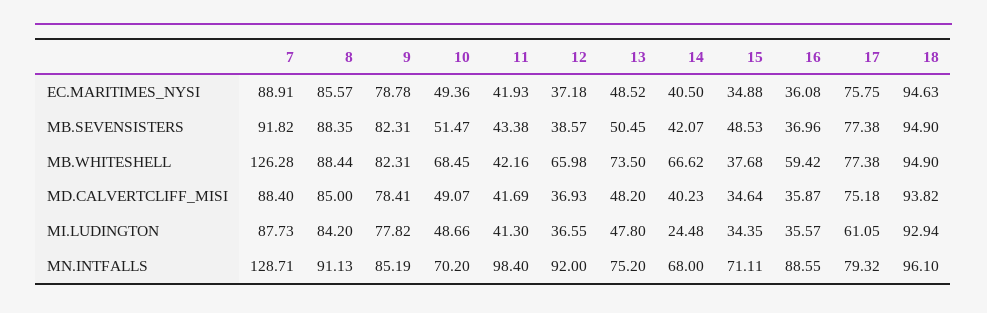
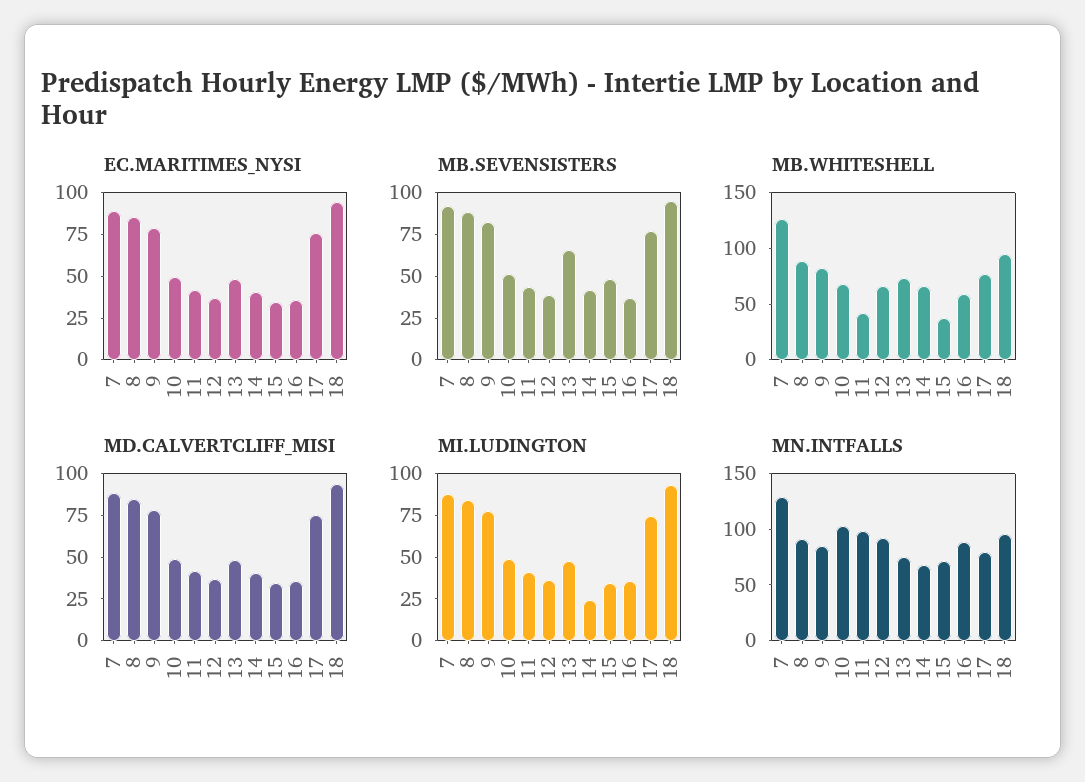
  {
    "EC.MARITIMES_NYSI": {
      "7": 88.91,
      "8": 85.57,
      "9": 78.78,
      "10": 49.36,
      "11": 41.93,
      "12": 37.18,
      "13": 48.52,
      "14": 40.5,
      "15": 34.88,
      "16": 36.08,
      "17": 75.75,
      "18": 94.63
    },
    "MB.SEVENSISTERS": {
      "7": 91.82,
      "8": 88.35,
      "9": 82.31,
      "10": 51.47,
      "11": 43.38,
      "12": 38.57,
-     "13": 50.45,
+     "13": 65,
      "14": 42.07,
      "15": 48.53,
      "16": 36.96,
      "17": 77.38,
      "18": 94.9
    },
    "MB.WHITESHELL": {
      "7": 126.28,
      "8": 88.44,
      "9": 82.31,
      "10": 68.45,
      "11": 42.16,
      "12": 65.98,
      "13": 73.5,
      "14": 66.62,
      "15": 37.68,
      "16": 59.42,
      "17": 77.38,
      "18": 94.9
    },
    "MD.CALVERTCLIFF_MISI": {
      "7": 88.4,
      "8": 85,
      "9": 78.41,
      "10": 49.07,
      "11": 41.69,
      "12": 36.93,
      "13": 48.2,
      "14": 40.23,
      "15": 34.64,
      "16": 35.87,
      "17": 75.18,
      "18": 93.82
    },
    "MI.LUDINGTON": {
      "7": 87.73,
      "8": 84.2,
      "9": 77.82,
      "10": 48.66,
      "11": 41.3,
      "12": 36.55,
      "13": 47.8,
      "14": 24.48,
      "15": 34.35,
      "16": 35.57,
-     "17": 61.05,
+     "17": 75,
      "18": 92.94
    },
    "MN.INTFALLS": {
      "7": 128.71,
      "8": 91.13,
      "9": 85.19,
-     "10": 70.2,
+     "10": 100,
      "11": 98.4,
      "12": 92,
      "13": 75.2,
      "14": 68,
      "15": 71.11,
      "16": 88.55,
      "17": 79.32,
      "18": 96.1
    }
  }

